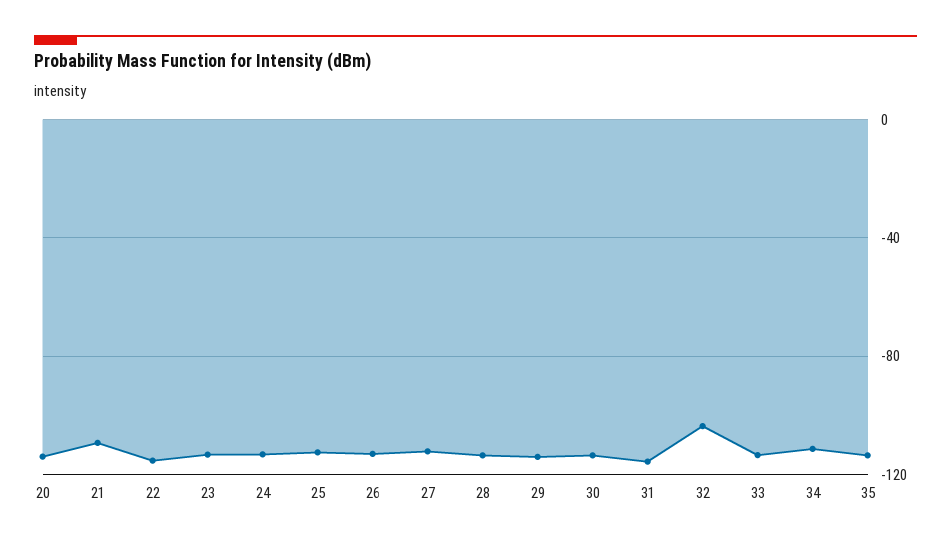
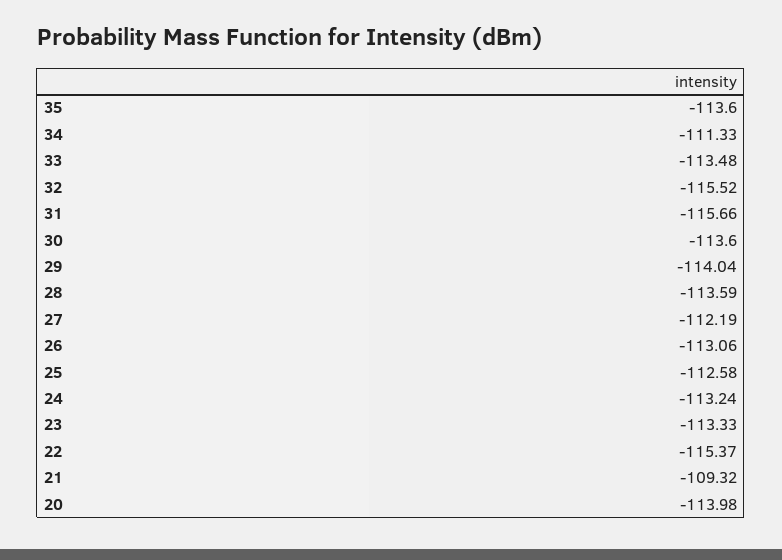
  {
    "20": -113.98,
    "21": -109.32,
    "22": -115.37,
    "23": -113.33,
    "24": -113.24,
    "25": -112.58,
    "26": -113.06,
    "27": -112.19,
    "28": -113.59,
    "29": -114.04,
    "30": -113.6,
    "31": -115.66,
-   "32": -105,
+   "32": -115.52,
    "33": -113.48,
    "34": -111.33,
    "35": -113.6
  }

